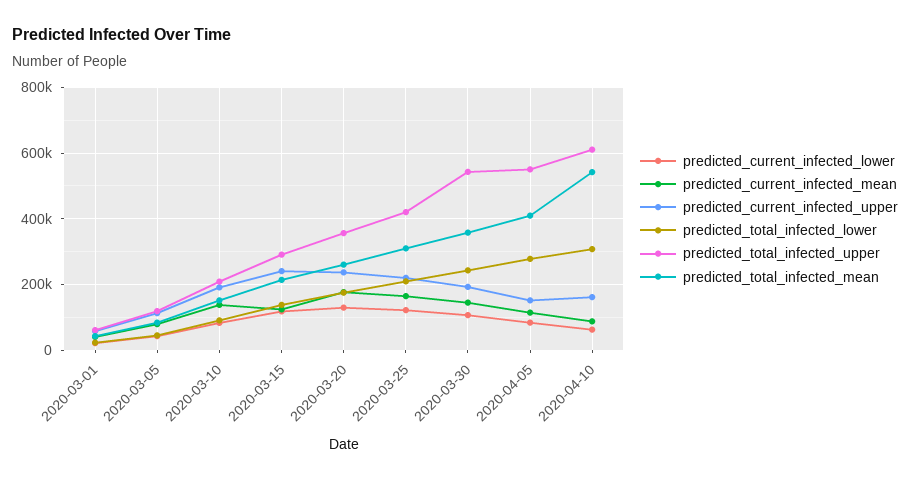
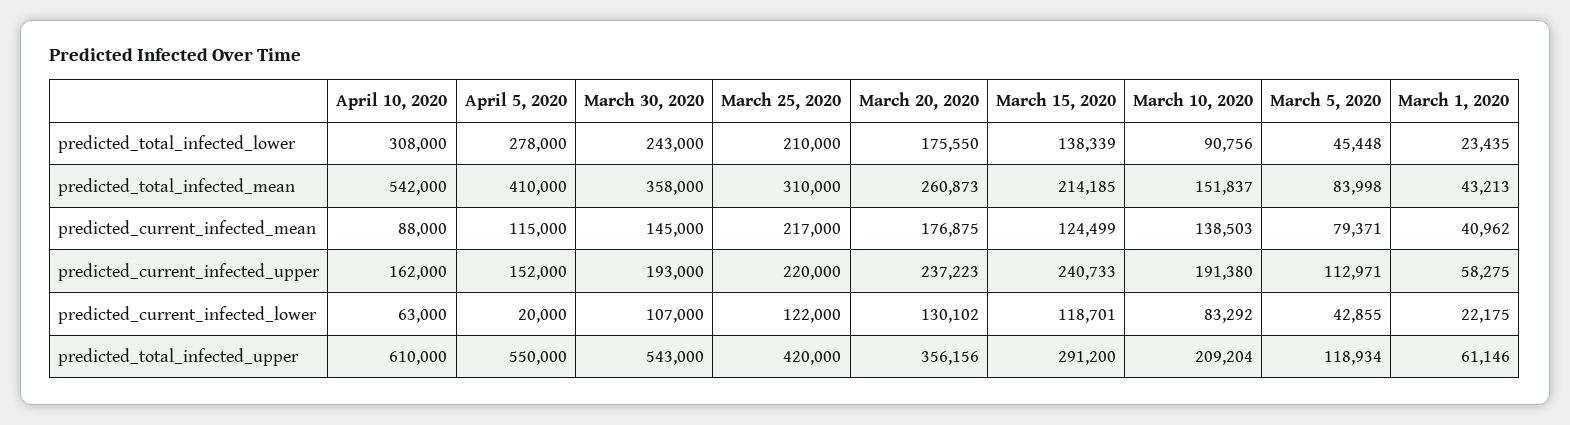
  {
    "predicted_current_infected_lower": {
      "2020-03-01": 22175,
      "2020-03-05": 42855,
      "2020-03-10": 83292,
      "2020-03-15": 118701,
      "2020-03-20": 130102,
      "2020-03-25": 122000,
      "2020-03-30": 107000,
-     "2020-04-05": 80000,
+     "2020-04-05": 20000,
      "2020-04-10": 63000
    },
    "predicted_current_infected_mean": {
      "2020-03-01": 40962,
      "2020-03-05": 79371,
      "2020-03-10": 138503,
      "2020-03-15": 124499,
      "2020-03-20": 176875,
-     "2020-03-25": 160000,
+     "2020-03-25": 217000,
      "2020-03-30": 145000,
      "2020-04-05": 115000,
      "2020-04-10": 88000
    },
    "predicted_current_infected_upper": {
      "2020-03-01": 58275,
      "2020-03-05": 112971,
      "2020-03-10": 191380,
      "2020-03-15": 240733,
      "2020-03-20": 237223,
      "2020-03-25": 220000,
      "2020-03-30": 193000,
      "2020-04-05": 152000,
      "2020-04-10": 162000
    },
    "predicted_total_infected_lower": {
      "2020-03-01": 23435,
      "2020-03-05": 45448,
      "2020-03-10": 90756,
      "2020-03-15": 138339,
      "2020-03-20": 175550,
      "2020-03-25": 210000,
      "2020-03-30": 243000,
      "2020-04-05": 278000,
      "2020-04-10": 308000
    },
    "predicted_total_infected_upper": {
      "2020-03-01": 61146,
      "2020-03-05": 118934,
      "2020-03-10": 209204,
      "2020-03-15": 291200,
      "2020-03-20": 356156,
      "2020-03-25": 420000,
      "2020-03-30": 543000,
      "2020-04-05": 550000,
      "2020-04-10": 610000
    },
    "predicted_total_infected_mean": {
      "2020-03-01": 43213,
      "2020-03-05": 83998,
      "2020-03-10": 151837,
      "2020-03-15": 214185,
      "2020-03-20": 260873,
      "2020-03-25": 310000,
      "2020-03-30": 358000,
      "2020-04-05": 410000,
      "2020-04-10": 542000
    }
  }

